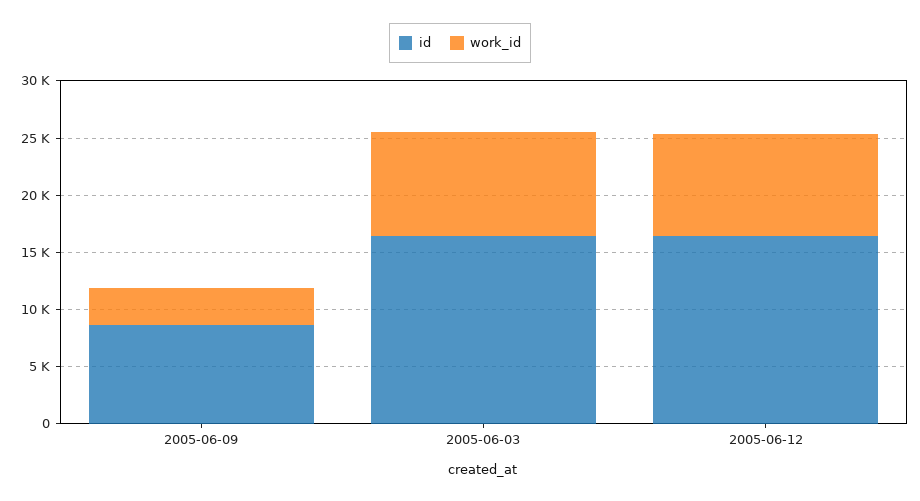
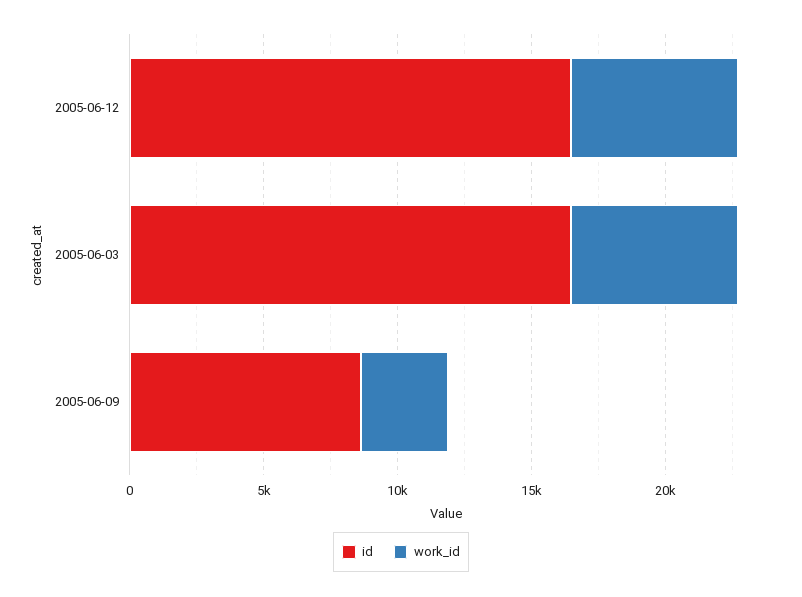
  {
    "id": {
      "2005-06-09": 9000,
      "2005-06-03": 16000,
      "2005-06-12": 16000
    },
    "work_id": {
      "2005-06-09": 3000,
-     "2005-06-03": 9000,
+     "2005-06-03": 6000,
-     "2005-06-12": 9000
+     "2005-06-12": 6000
    }
  }

